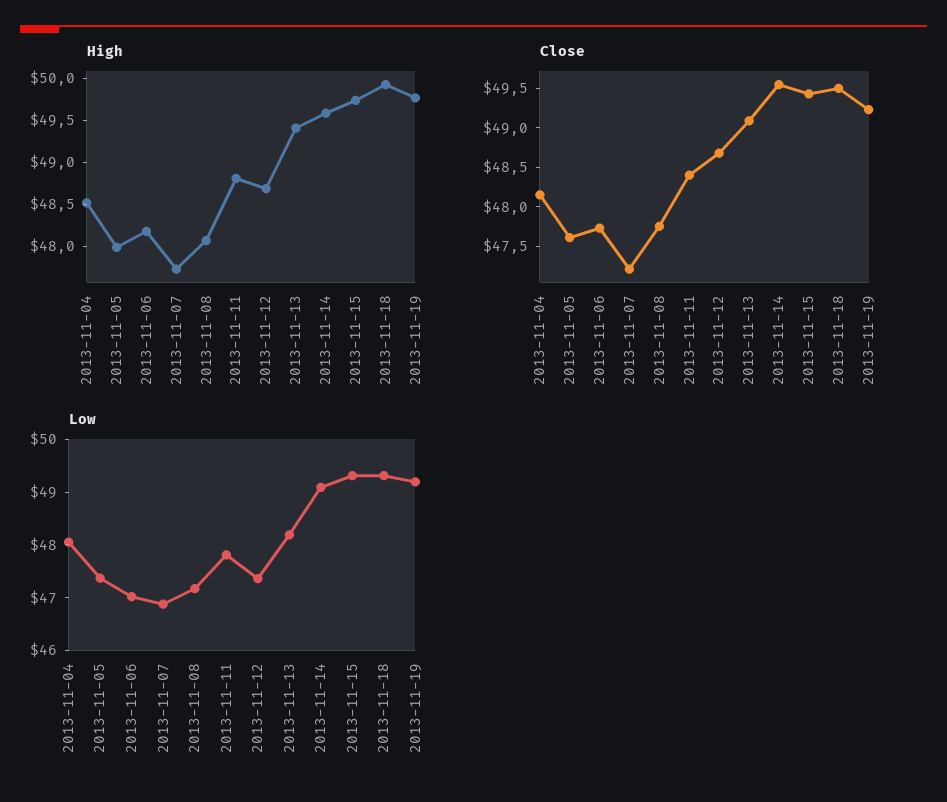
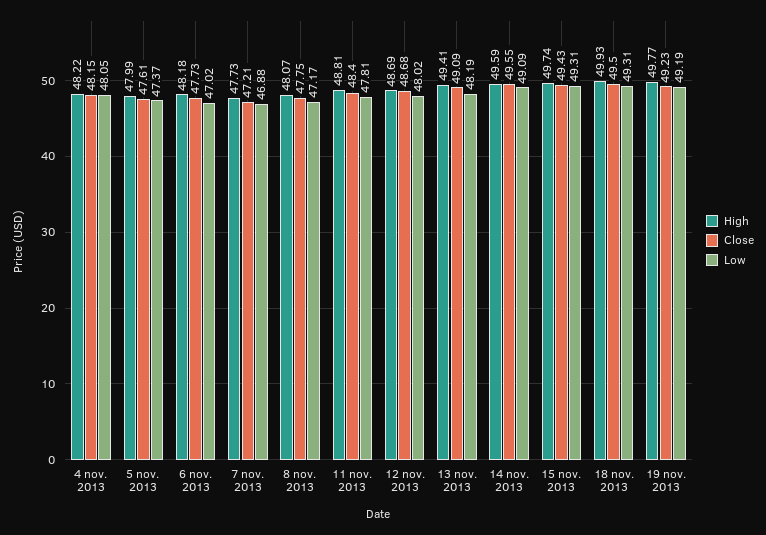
  {
    "High": {
-     "2013-11-04": 48.5,
+     "2013-11-04": 48.22,
      "2013-11-05": 47.99,
      "2013-11-06": 48.18,
      "2013-11-07": 47.73,
      "2013-11-08": 48.07,
      "2013-11-11": 48.81,
      "2013-11-12": 48.69,
      "2013-11-13": 49.41,
      "2013-11-14": 49.59,
      "2013-11-15": 49.74,
      "2013-11-18": 49.93,
      "2013-11-19": 49.77
    },
    "Close": {
      "2013-11-04": 48.15,
      "2013-11-05": 47.61,
      "2013-11-06": 47.73,
      "2013-11-07": 47.21,
      "2013-11-08": 47.75,
      "2013-11-11": 48.4,
      "2013-11-12": 48.68,
      "2013-11-13": 49.09,
      "2013-11-14": 49.55,
      "2013-11-15": 49.43,
      "2013-11-18": 49.5,
      "2013-11-19": 49.23
    },
    "Low": {
      "2013-11-04": 48.05,
      "2013-11-05": 47.37,
      "2013-11-06": 47.02,
      "2013-11-07": 46.88,
      "2013-11-08": 47.17,
      "2013-11-11": 47.81,
-     "2013-11-12": 47.4,
+     "2013-11-12": 48.02,
      "2013-11-13": 48.19,
      "2013-11-14": 49.09,
      "2013-11-15": 49.31,
      "2013-11-18": 49.31,
      "2013-11-19": 49.19
    }
  }

